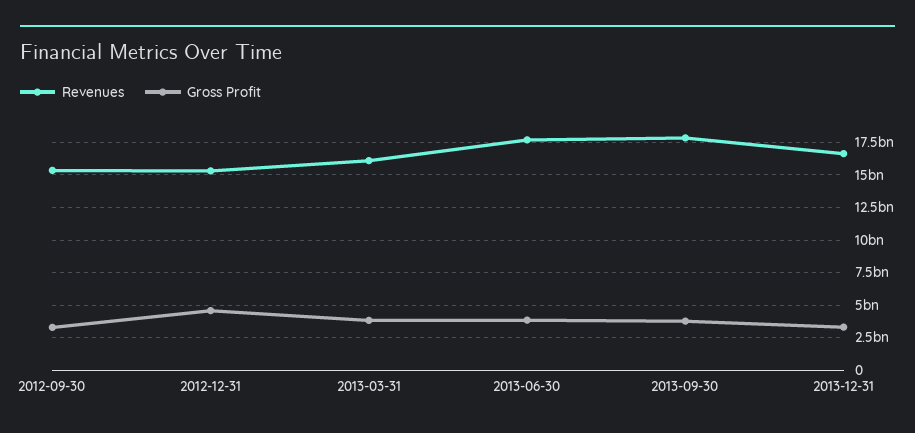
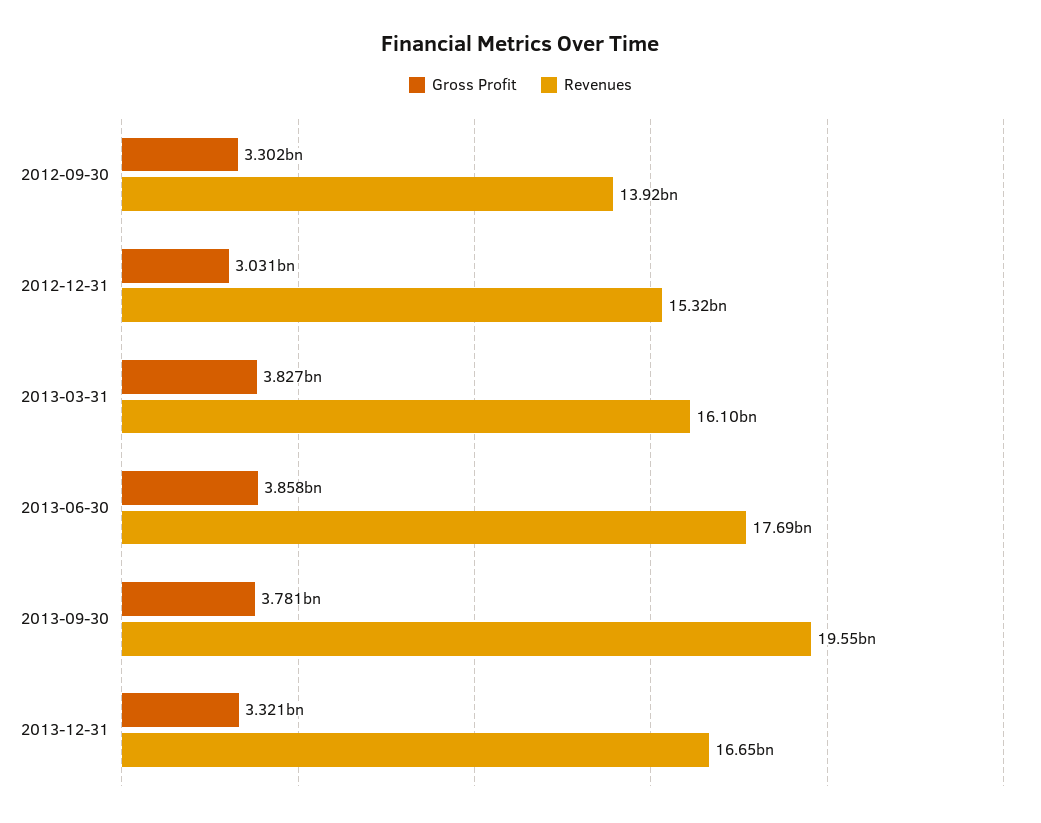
  {
    "Revenues": {
-     "2012-09-30": 15500000000,
+     "2012-09-30": 13920000000,
      "2012-12-31": 15320000000,
      "2013-03-31": 16100000000,
      "2013-06-30": 17690000000,
-     "2013-09-30": 18000000000,
+     "2013-09-30": 19550000000,
      "2013-12-31": 16650000000
    },
    "Gross Profit": {
      "2012-09-30": 3302000000,
-     "2012-12-31": 4500000000,
+     "2012-12-31": 3031000000,
      "2013-03-31": 3827000000,
      "2013-06-30": 3858000000,
      "2013-09-30": 3781000000,
      "2013-12-31": 3321000000
    }
  }

